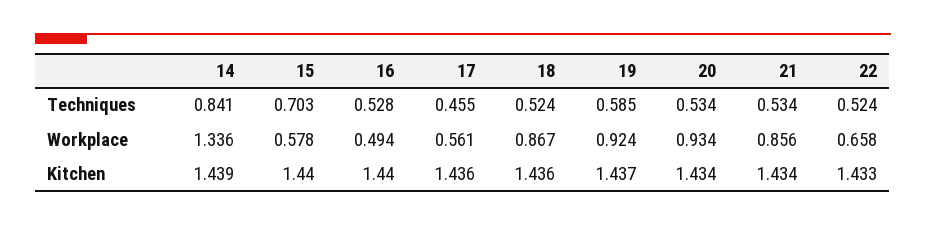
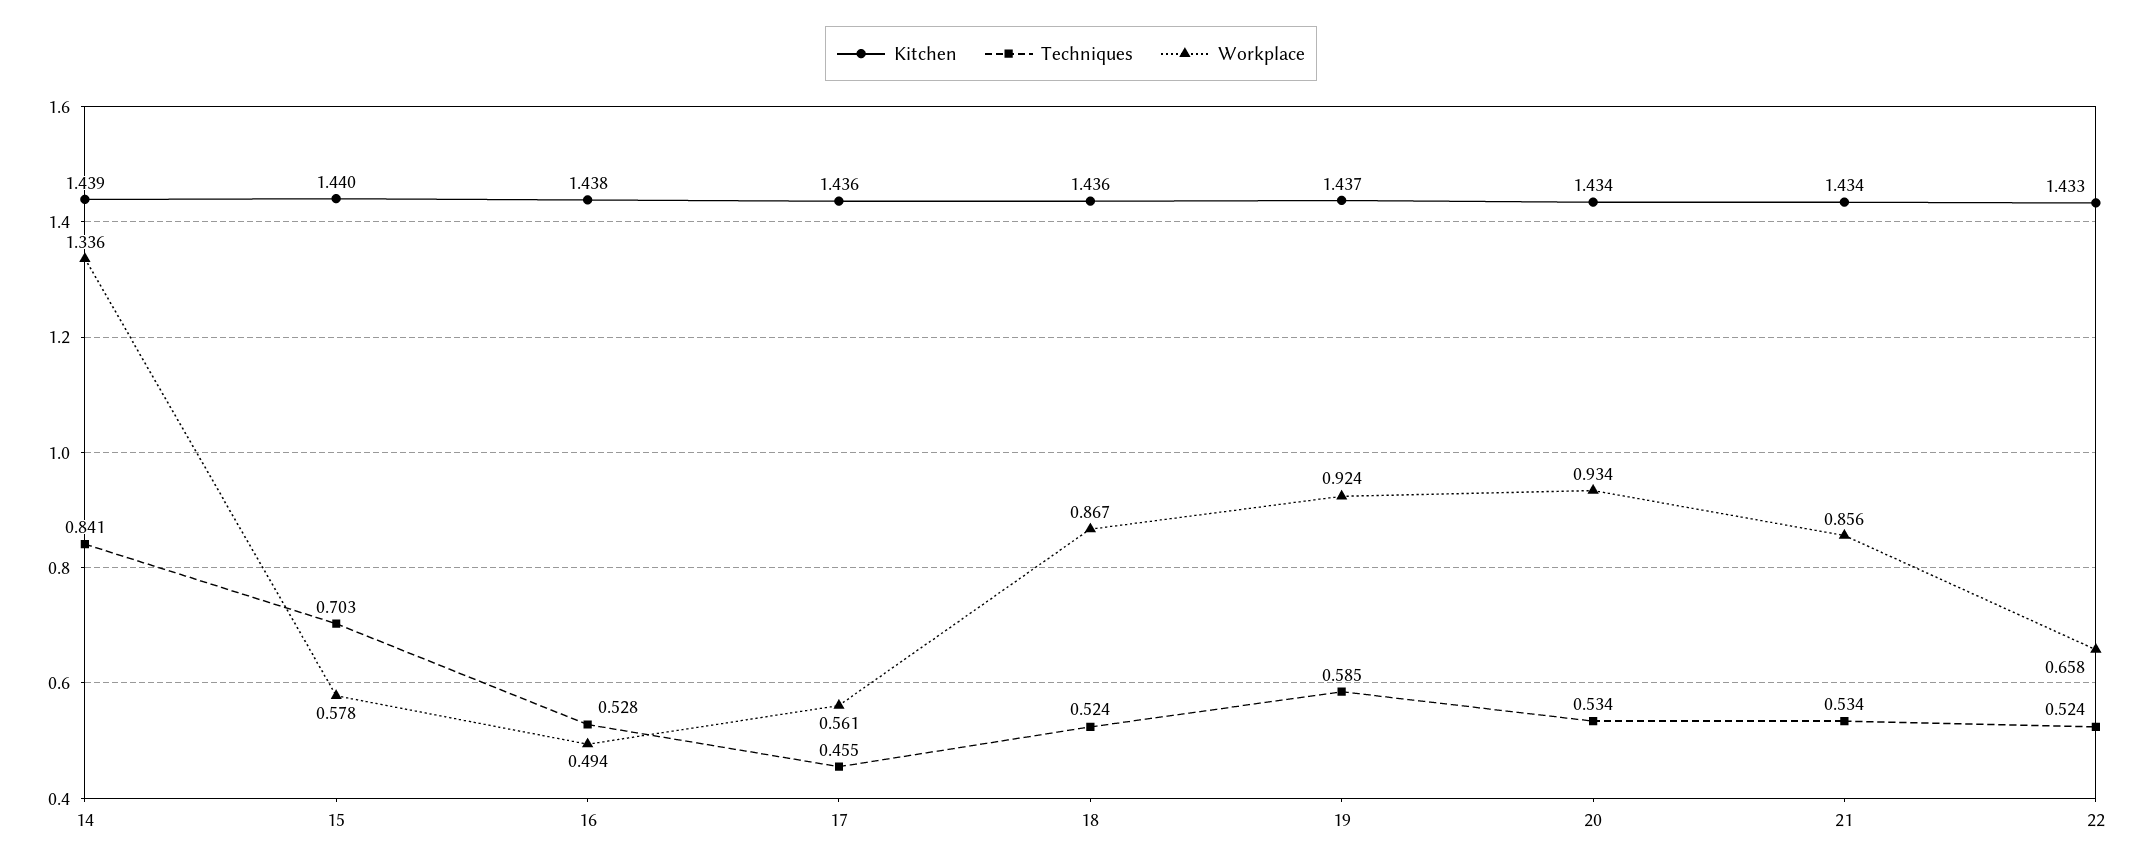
  {
    "Techniques": {
      "14": 0.841,
      "15": 0.703,
      "16": 0.528,
      "17": 0.455,
      "18": 0.524,
      "19": 0.585,
      "20": 0.534,
      "21": 0.534,
      "22": 0.524
    },
    "Workplace": {
      "14": 1.336,
      "15": 0.578,
      "16": 0.494,
      "17": 0.561,
      "18": 0.867,
      "19": 0.924,
      "20": 0.934,
      "21": 0.856,
      "22": 0.658
    },
    "Kitchen": {
      "14": 1.439,
      "15": 1.44,
-     "16": 1.44,
+     "16": 1.438,
      "17": 1.436,
      "18": 1.436,
      "19": 1.437,
      "20": 1.434,
      "21": 1.434,
      "22": 1.433
    }
  }

